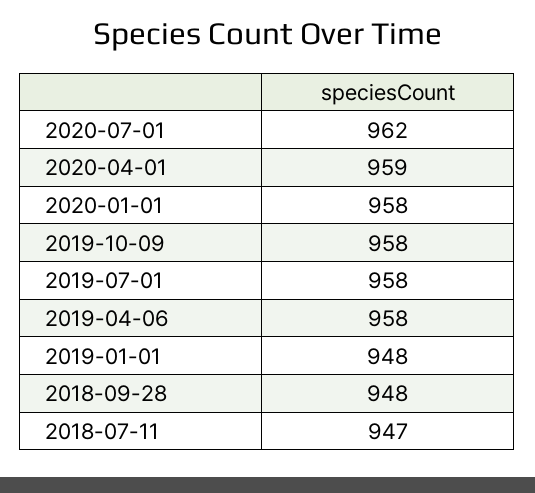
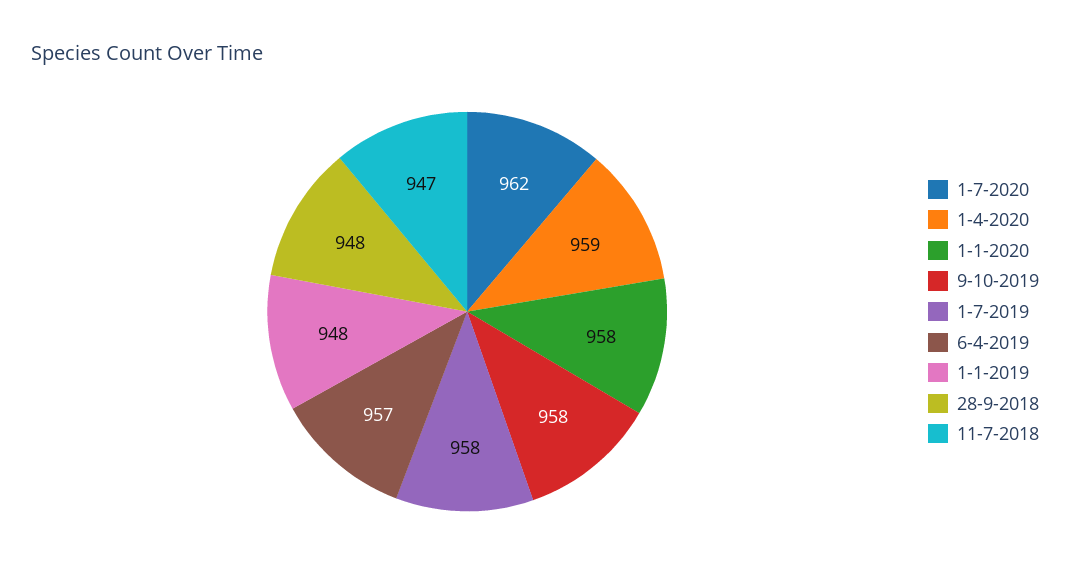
  {
    "2020-07-01": 962,
    "2020-04-01": 959,
    "2020-01-01": 958,
    "2019-10-09": 958,
    "2019-07-01": 958,
-   "2019-04-06": 958,
+   "2019-04-06": 957,
    "2019-01-01": 948,
    "2018-09-28": 948,
    "2018-07-11": 947
  }

